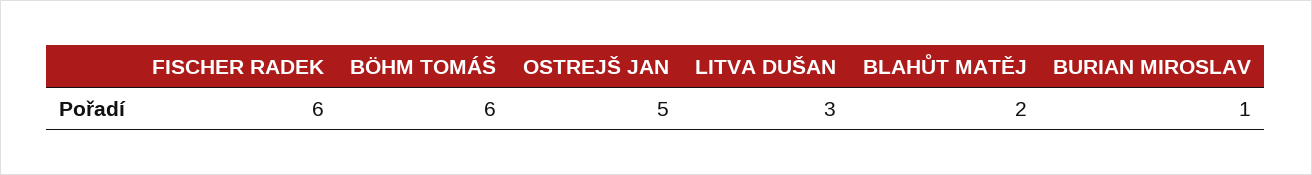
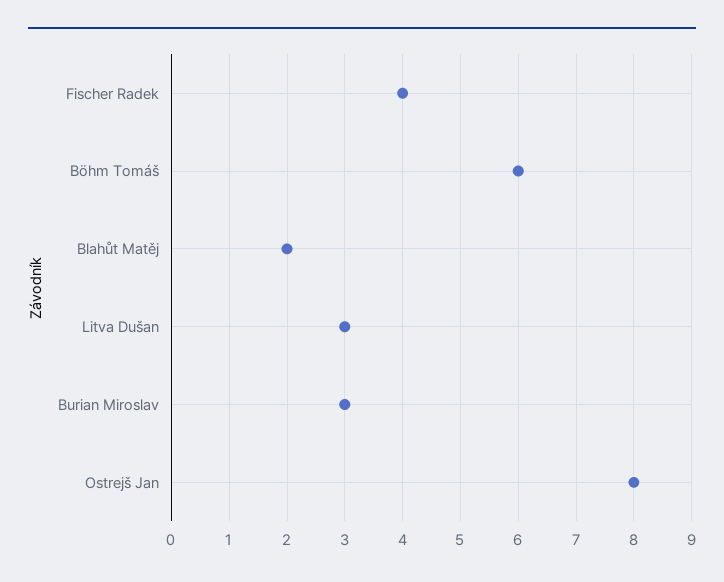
  {
-   "FISCHER RADEK": 6,
+   "FISCHER RADEK": 4,
    "BÖHM TOMÁŠ": 6,
-   "OSTREJŠ JAN": 5,
+   "OSTREJŠ JAN": 8,
    "LITVA DUŠAN": 3,
    "BLAHŮT MATĚJ": 2,
-   "BURIAN MIROSLAV": 1
+   "BURIAN MIROSLAV": 3
  }

